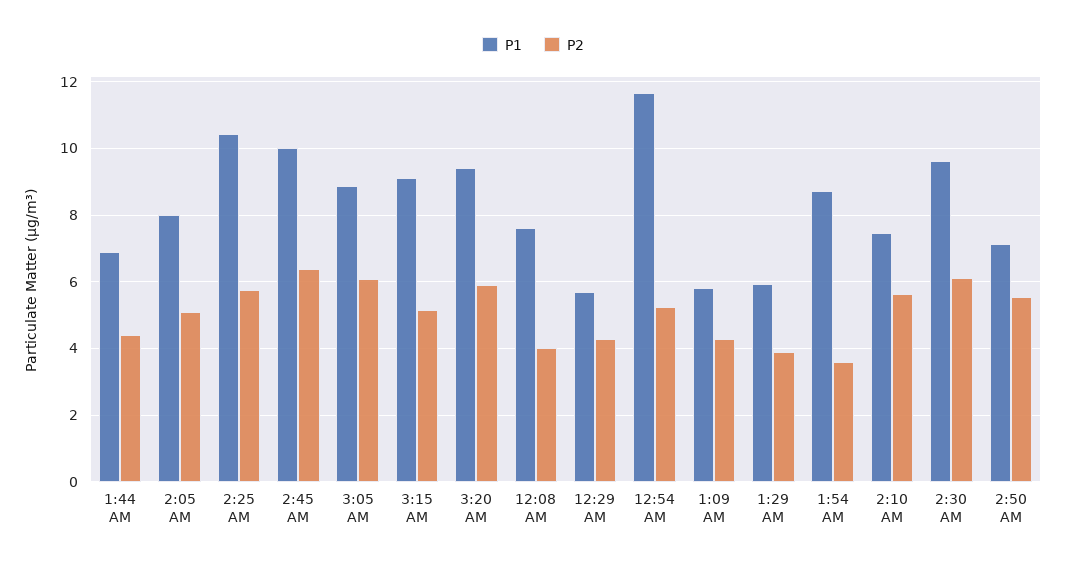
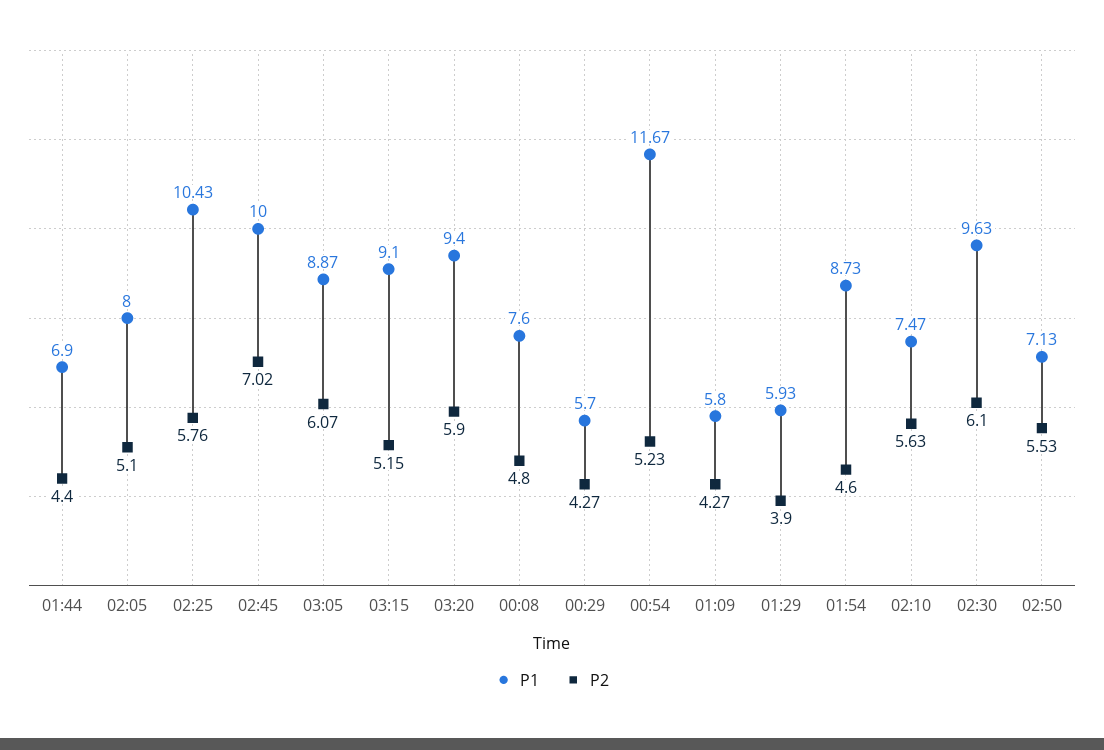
  {
    "P1": {
      "1:44 AM": 6.9,
      "2:05 AM": 8,
      "2:25 AM": 10.43,
      "2:45 AM": 10,
      "3:05 AM": 8.87,
      "3:15 AM": 9.1,
      "3:20 AM": 9.4,
      "12:08 AM": 7.6,
      "12:29 AM": 5.7,
      "12:54 AM": 11.67,
      "1:09 AM": 5.8,
      "1:29 AM": 5.93,
      "1:54 AM": 8.73,
      "2:10 AM": 7.47,
      "2:30 AM": 9.63,
      "2:50 AM": 7.13
    },
    "P2": {
      "1:44 AM": 4.4,
      "2:05 AM": 5.1,
      "2:25 AM": 5.76,
-     "2:45 AM": 6.4,
+     "2:45 AM": 7.02,
      "3:05 AM": 6.07,
      "3:15 AM": 5.15,
      "3:20 AM": 5.9,
-     "12:08 AM": 4,
+     "12:08 AM": 4.8,
      "12:29 AM": 4.27,
      "12:54 AM": 5.23,
      "1:09 AM": 4.27,
      "1:29 AM": 3.9,
-     "1:54 AM": 3.6,
+     "1:54 AM": 4.6,
      "2:10 AM": 5.63,
      "2:30 AM": 6.1,
      "2:50 AM": 5.53
    }
  }

